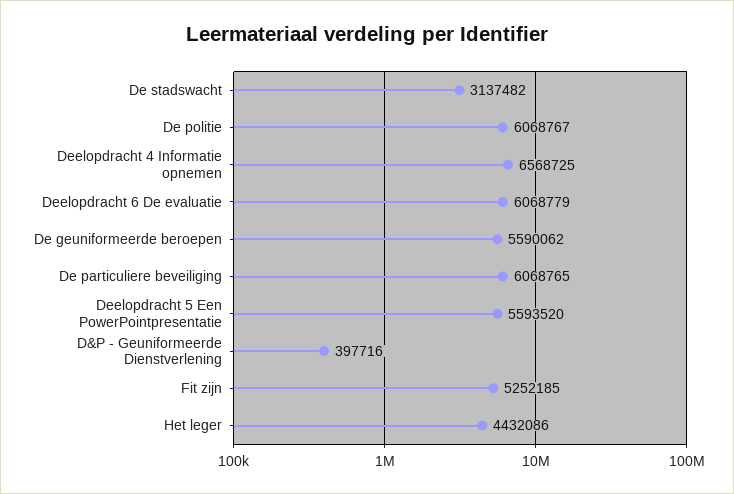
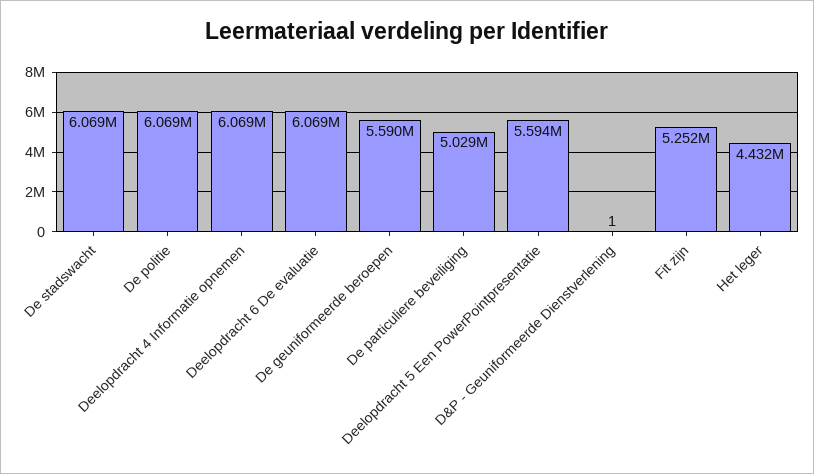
  {
-   "De stadswacht": 3137482,
+   "De stadswacht": 6069000,
    "De politie": 6068767,
-   "Deelopdracht 4 Informatie opnemen": 6568725,
+   "Deelopdracht 4 Informatie opnemen": 6069000,
    "Deelopdracht 6 De evaluatie": 6068779,
    "De geuniformeerde beroepen": 5590062,
-   "De particuliere beveiliging": 6068765,
+   "De particuliere beveiliging": 5029000,
    "Deelopdracht 5 Een PowerPointpresentatie": 5593520,
-   "D&P - Geuniformeerde Dienstverlening": 397716,
+   "D&P - Geuniformeerde Dienstverlening": 1,
    "Fit zijn": 5252185,
    "Het leger": 4432086
  }

